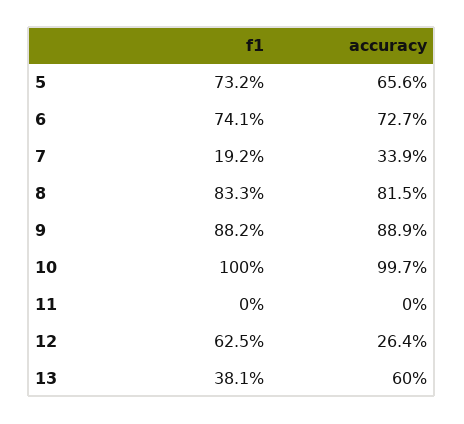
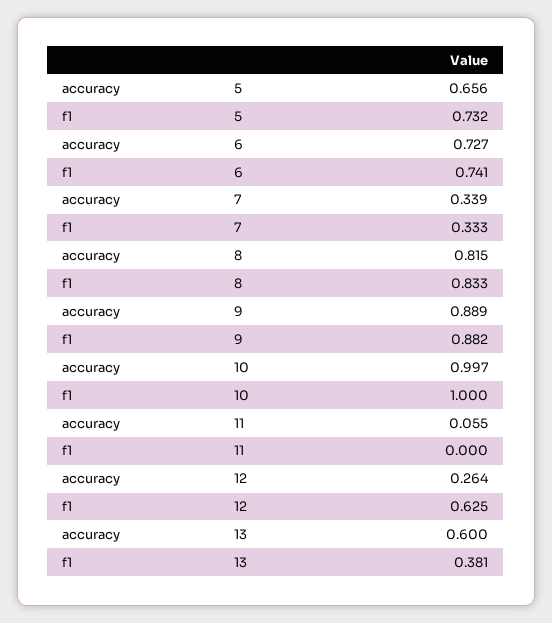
  {
    "f1": {
      "5": 0.732,
      "6": 0.741,
-     "7": 0.192,
+     "7": 0.333,
      "8": 0.833,
      "9": 0.882,
      "10": 1,
      "11": 0,
      "12": 0.625,
      "13": 0.381
    },
    "accuracy": {
      "5": 0.656,
      "6": 0.727,
      "7": 0.339,
      "8": 0.815,
      "9": 0.889,
      "10": 0.997,
-     "11": 0,
+     "11": 0.055,
      "12": 0.264,
      "13": 0.6
    }
  }

